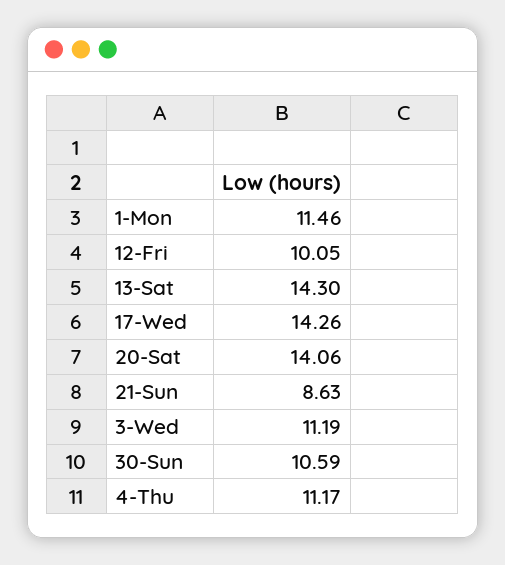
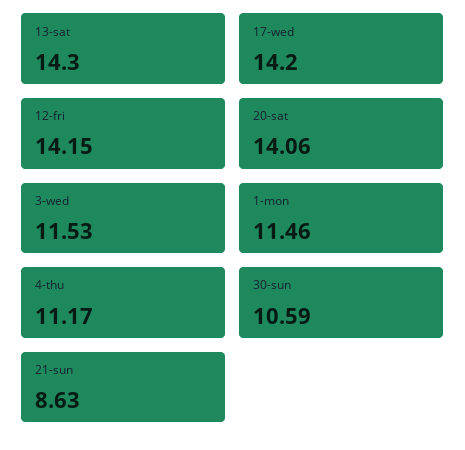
  {
    "1-Mon": 11.46,
-   "12-Fri": 10.05,
+   "12-Fri": 14.15,
    "13-Sat": 14.3,
-   "17-Wed": 14.26,
+   "17-Wed": 14.2,
    "20-Sat": 14.06,
    "21-Sun": 8.63,
-   "3-Wed": 11.19,
+   "3-Wed": 11.53,
    "30-Sun": 10.59,
    "4-Thu": 11.17
  }

